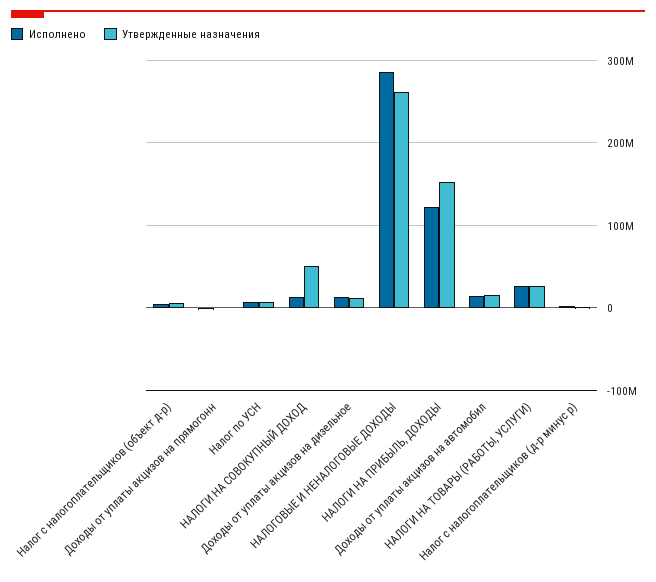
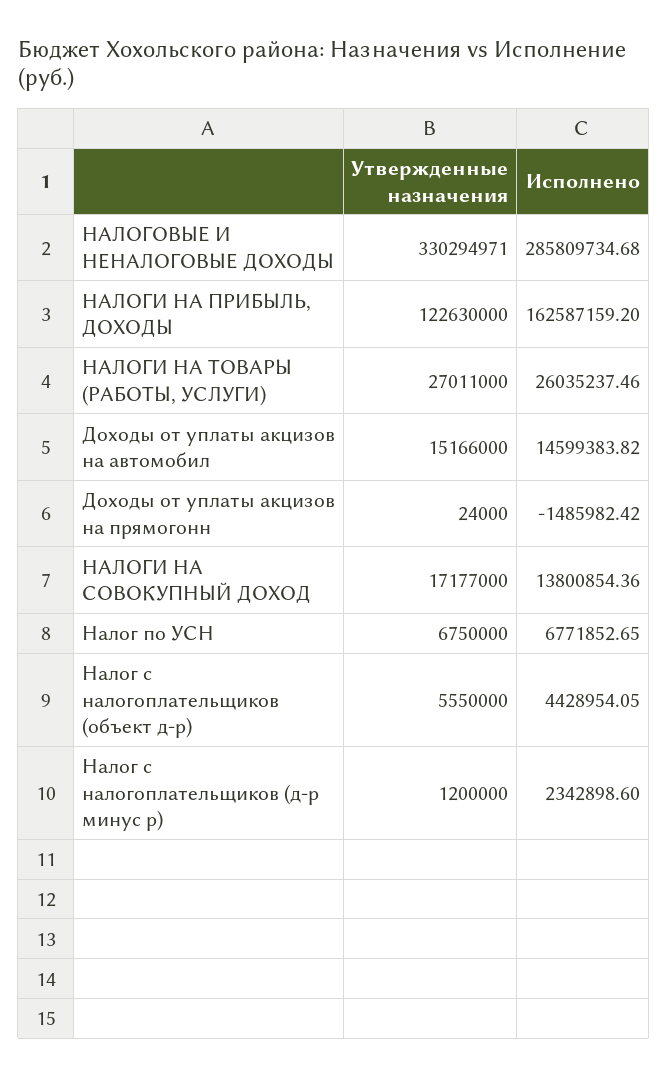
  {
    "Исполнено": {
      "Налог с налогоплательщиков (объект д-р)": 4428954.05,
      "Доходы от уплаты акцизов на прямогонн": -1485982.42,
      "Налог по УСН": 6771852.65,
      "НАЛОГИ НА СОВОКУПНЫЙ ДОХОД": 13800854.36,
-     "Доходы от уплаты акцизов на дизельное": 10000000,
      "НАЛОГОВЫЕ И НЕНАЛОГОВЫЕ ДОХОДЫ": 285809734.68,
-     "НАЛОГИ НА ПРИБЫЛЬ, ДОХОДЫ": 120000000,
+     "НАЛОГИ НА ПРИБЫЛЬ, ДОХОДЫ": 162587159.2,
      "Доходы от уплаты акцизов на автомобил": 14599383.82,
      "НАЛОГИ НА ТОВАРЫ (РАБОТЫ, УСЛУГИ)": 26035237.46,
      "Налог с налогоплательщиков (д-р минус р)": 2342898.6
    },
    "Утвержденные назначения": {
      "Налог с налогоплательщиков (объект д-р)": 5550000,
      "Доходы от уплаты акцизов на прямогонн": 24000,
      "Налог по УСН": 6750000,
-     "НАЛОГИ НА СОВОКУПНЫЙ ДОХОД": 50000000,
+     "НАЛОГИ НА СОВОКУПНЫЙ ДОХОД": 17177000,
-     "Доходы от уплаты акцизов на дизельное": 10000000,
-     "НАЛОГОВЫЕ И НЕНАЛОГОВЫЕ ДОХОДЫ": 260000000,
+     "НАЛОГОВЫЕ И НЕНАЛОГОВЫЕ ДОХОДЫ": 330294971,
-     "НАЛОГИ НА ПРИБЫЛЬ, ДОХОДЫ": 150000000,
+     "НАЛОГИ НА ПРИБЫЛЬ, ДОХОДЫ": 122630000,
      "Доходы от уплаты акцизов на автомобил": 15166000,
      "НАЛОГИ НА ТОВАРЫ (РАБОТЫ, УСЛУГИ)": 27011000,
      "Налог с налогоплательщиков (д-р минус р)": 1200000
    }
  }

